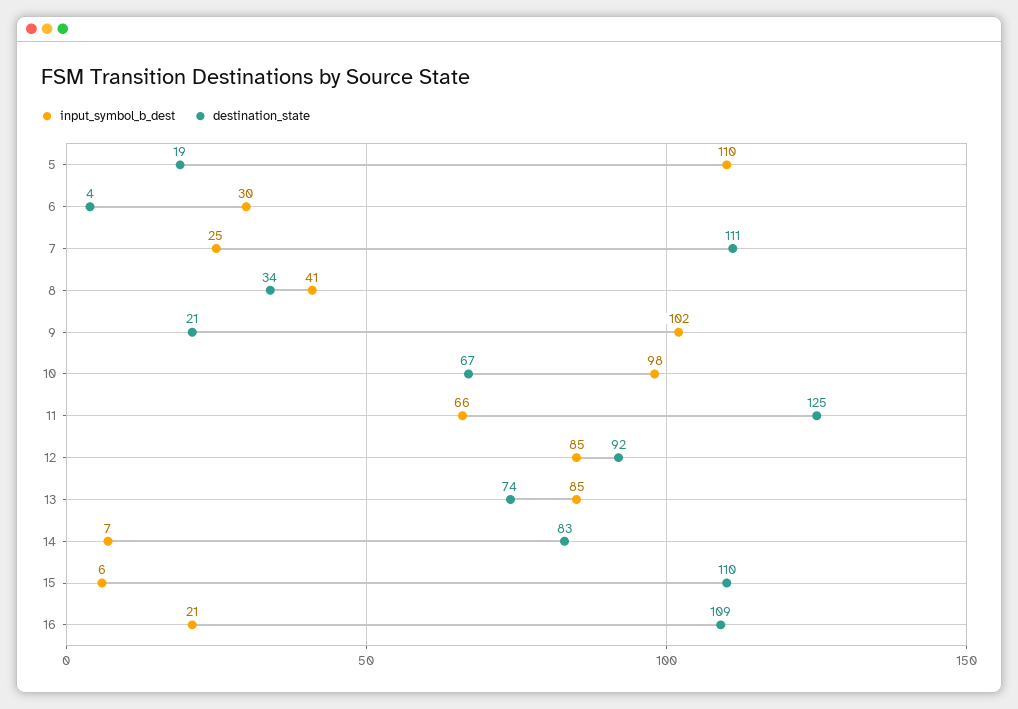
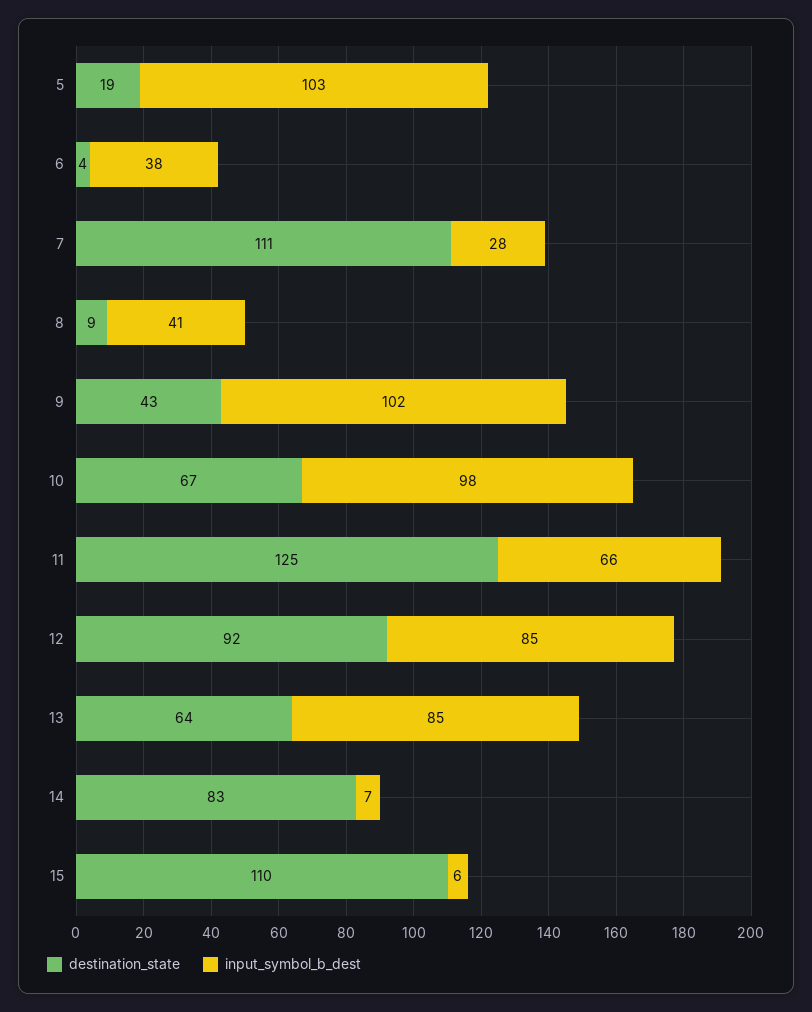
  {
    "input_symbol_b_dest": {
-     "5": 110,
+     "5": 103,
-     "6": 30,
+     "6": 38,
-     "7": 25,
+     "7": 28,
      "8": 41,
      "9": 102,
      "10": 98,
      "11": 66,
      "12": 85,
      "13": 85,
      "14": 7,
-     "15": 6,
+     "15": 6
-     "16": 21
    },
    "destination_state": {
      "5": 19,
      "6": 4,
      "7": 111,
-     "8": 34,
+     "8": 9,
-     "9": 21,
+     "9": 43,
      "10": 67,
      "11": 125,
      "12": 92,
-     "13": 74,
+     "13": 64,
      "14": 83,
-     "15": 110,
+     "15": 110
-     "16": 109
    }
  }

